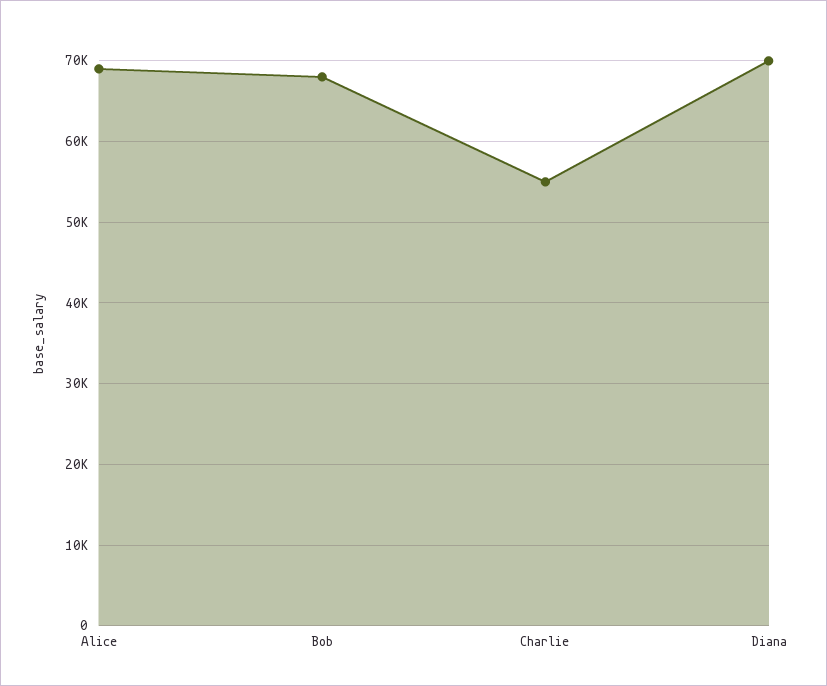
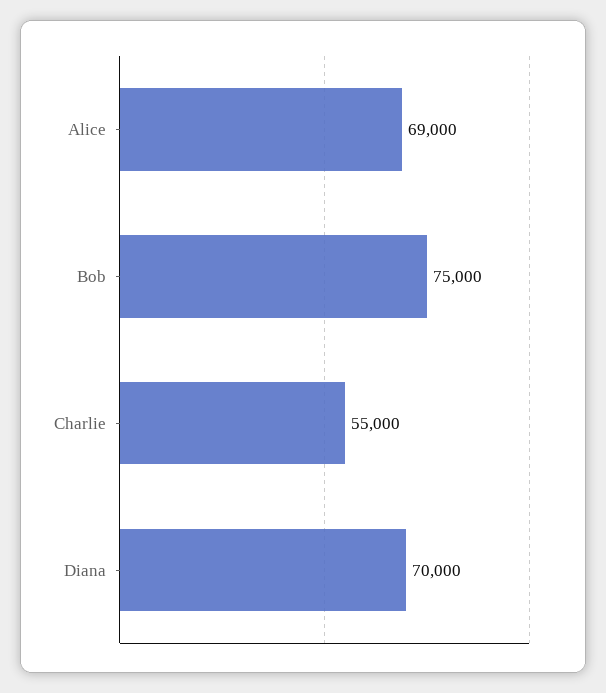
  {
    "Alice": 69000,
-   "Bob": 68000,
+   "Bob": 75000,
    "Charlie": 55000,
    "Diana": 70000
  }

